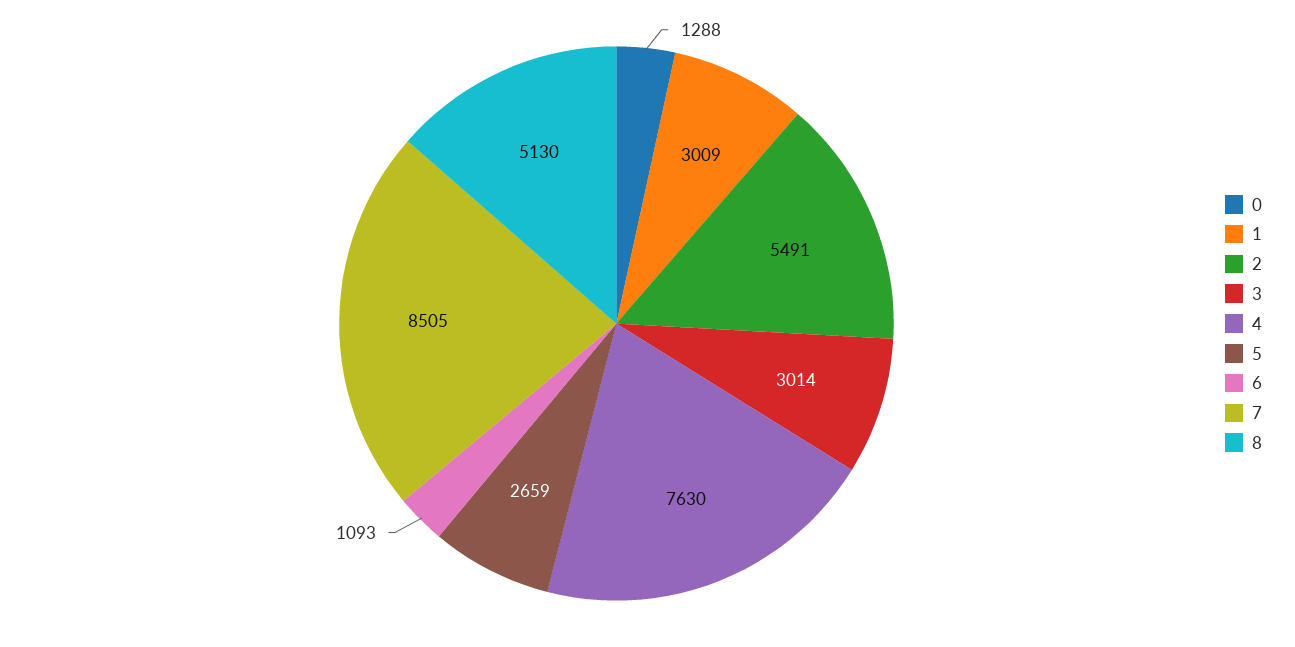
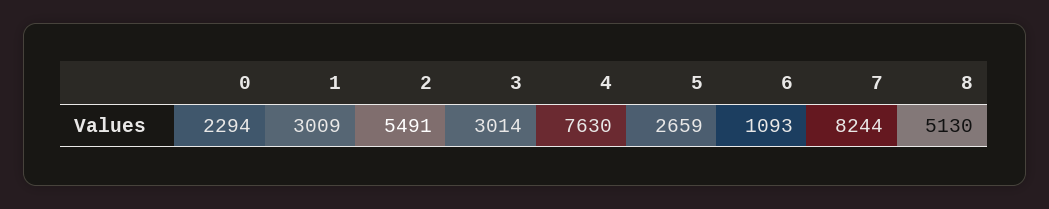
  {
-   "0": 1288,
+   "0": 2294,
    "1": 3009,
    "2": 5491,
    "3": 3014,
    "4": 7630,
    "5": 2659,
    "6": 1093,
-   "7": 8505,
+   "7": 8244,
    "8": 5130
  }

